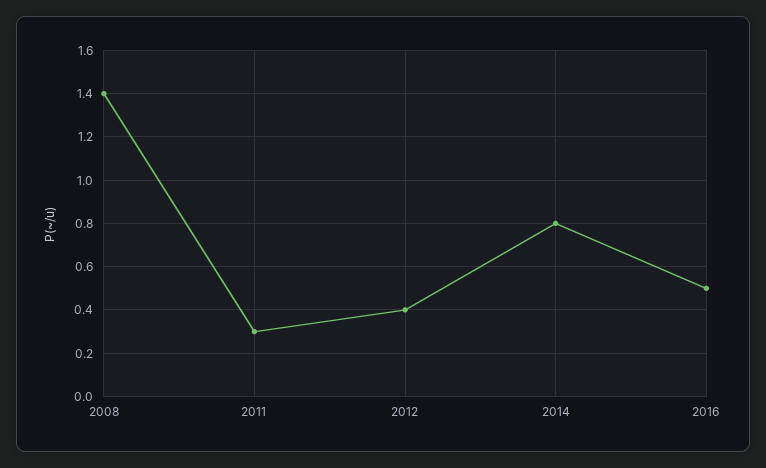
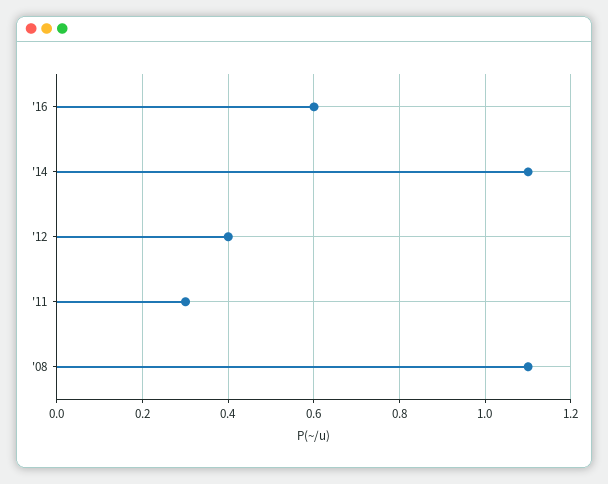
  {
-   "2008": 1.4,
+   "2008": 1.1,
    "2011": 0.3,
    "2012": 0.4,
-   "2014": 0.8,
+   "2014": 1.1,
-   "2016": 0.5
+   "2016": 0.6
  }

